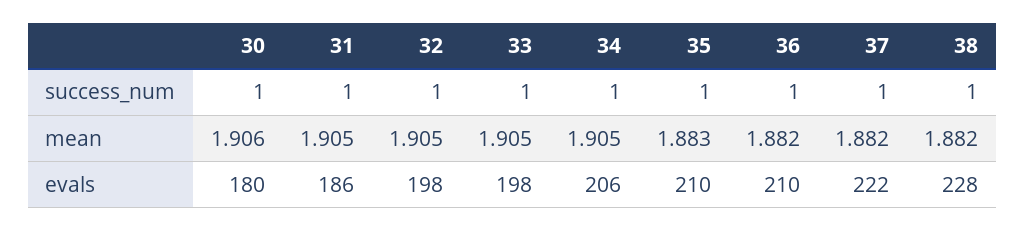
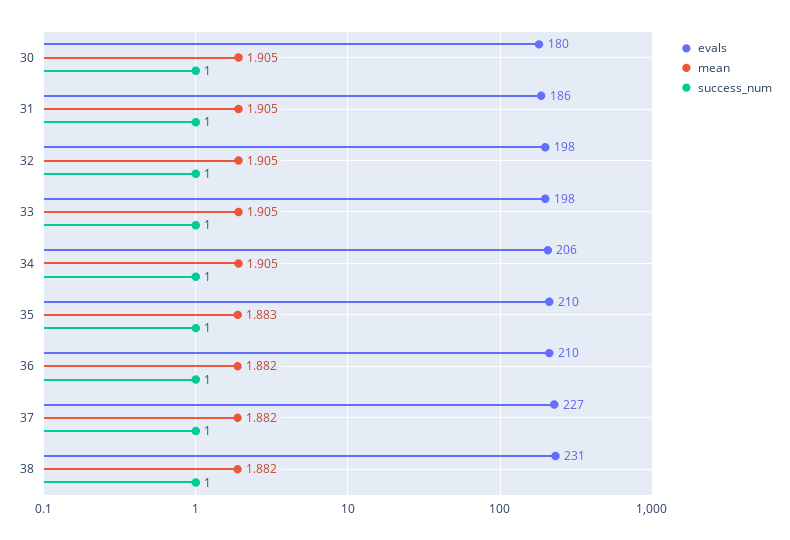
  {
    "success_num": {
      "30": 1,
      "31": 1,
      "32": 1,
      "33": 1,
      "34": 1,
      "35": 1,
      "36": 1,
      "37": 1,
      "38": 1
    },
    "mean": {
-     "30": 1.906,
+     "30": 1.905,
      "31": 1.905,
      "32": 1.905,
      "33": 1.905,
      "34": 1.905,
      "35": 1.883,
      "36": 1.882,
      "37": 1.882,
      "38": 1.882
    },
    "evals": {
      "30": 180,
      "31": 186,
      "32": 198,
      "33": 198,
      "34": 206,
      "35": 210,
      "36": 210,
-     "37": 222,
+     "37": 227,
-     "38": 228
+     "38": 231
    }
  }

